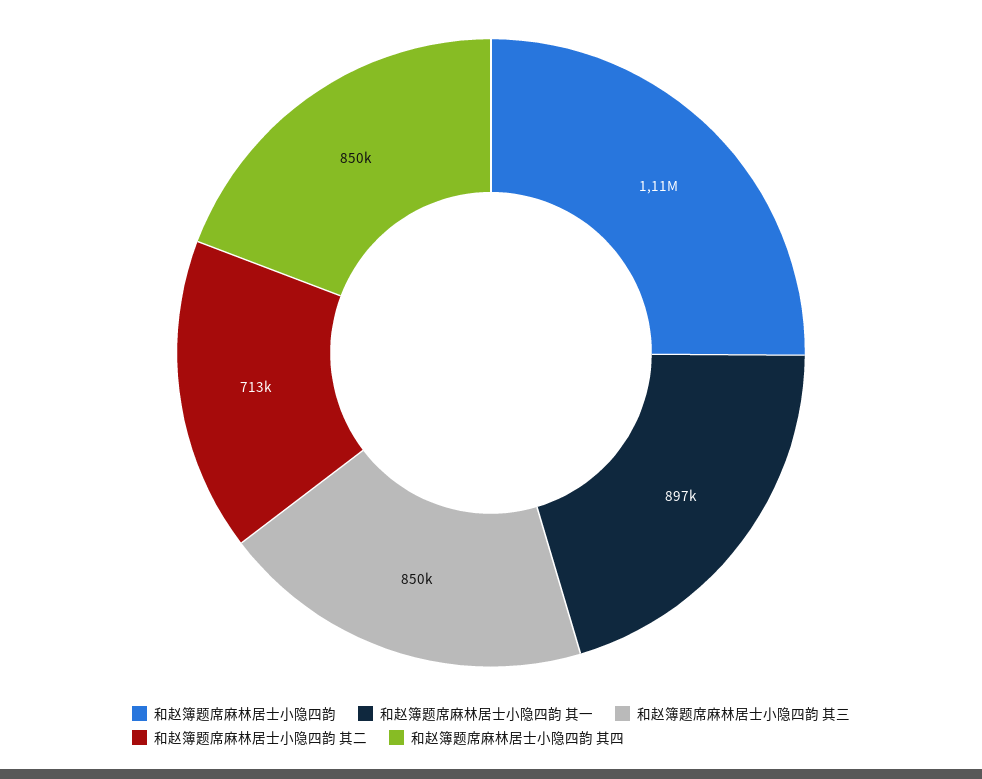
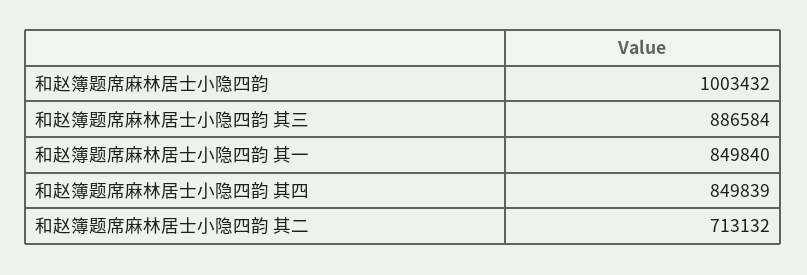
  {
-   "和赵簿题席麻林居士小隐四韵": 1110000,
+   "和赵簿题席麻林居士小隐四韵": 1003432,
-   "和赵簿题席麻林居士小隐四韵 其一": 897000,
+   "和赵簿题席麻林居士小隐四韵 其一": 849840,
-   "和赵簿题席麻林居士小隐四韵 其三": 850000,
+   "和赵簿题席麻林居士小隐四韵 其三": 886584,
    "和赵簿题席麻林居士小隐四韵 其二": 713132,
    "和赵簿题席麻林居士小隐四韵 其四": 849839
  }

